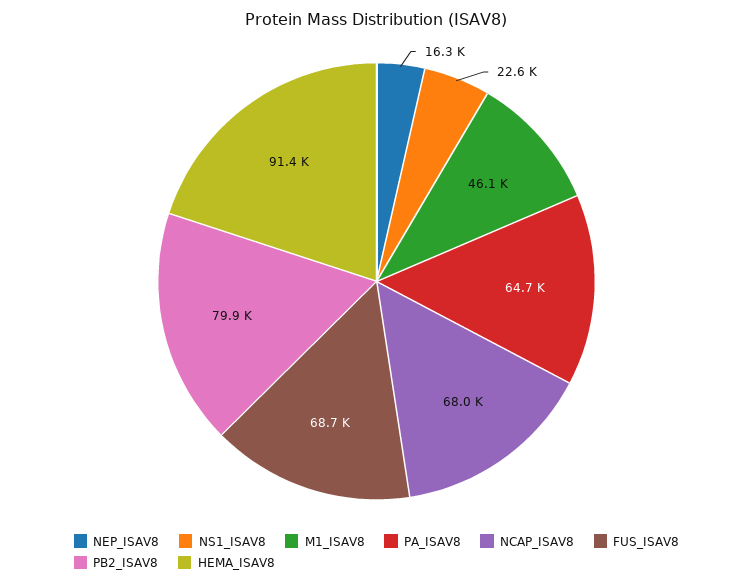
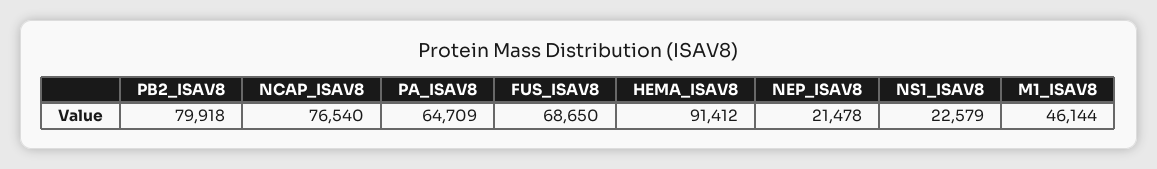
  {
-   "NEP_ISAV8": 16300,
+   "NEP_ISAV8": 21478,
    "NS1_ISAV8": 22579,
    "M1_ISAV8": 46144,
    "PA_ISAV8": 64709,
-   "NCAP_ISAV8": 68000,
+   "NCAP_ISAV8": 76540,
    "FUS_ISAV8": 68650,
    "PB2_ISAV8": 79918,
    "HEMA_ISAV8": 91412
  }

